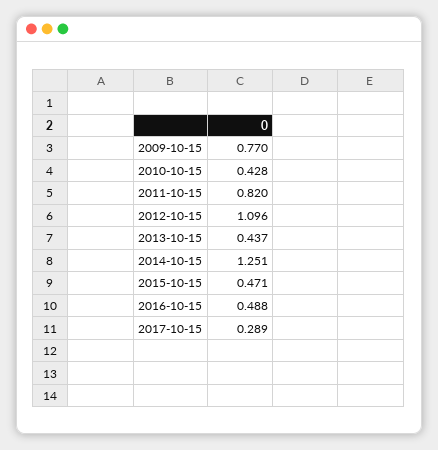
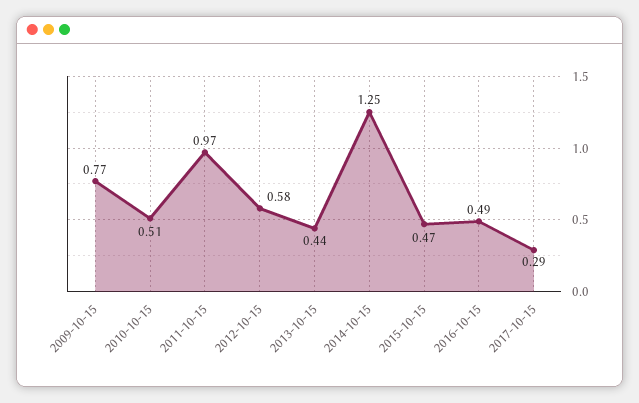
  {
    "2009-10-15": 0.77,
-   "2010-10-15": 0.428,
+   "2010-10-15": 0.51,
-   "2011-10-15": 0.82,
+   "2011-10-15": 0.97,
-   "2012-10-15": 1.096,
+   "2012-10-15": 0.58,
    "2013-10-15": 0.437,
    "2014-10-15": 1.251,
    "2015-10-15": 0.471,
    "2016-10-15": 0.488,
    "2017-10-15": 0.289
  }

